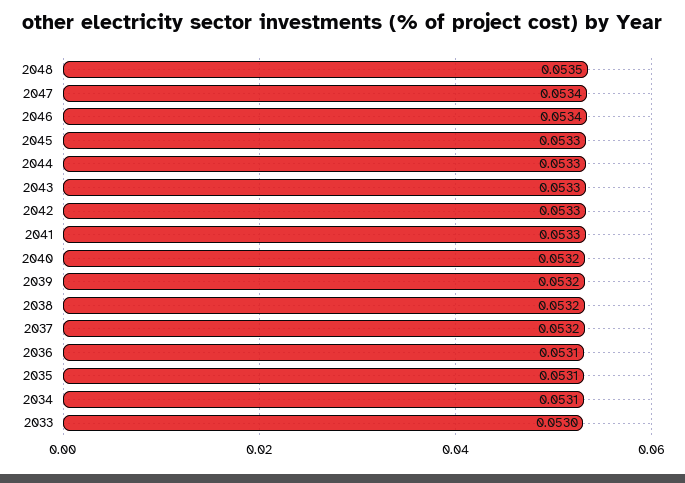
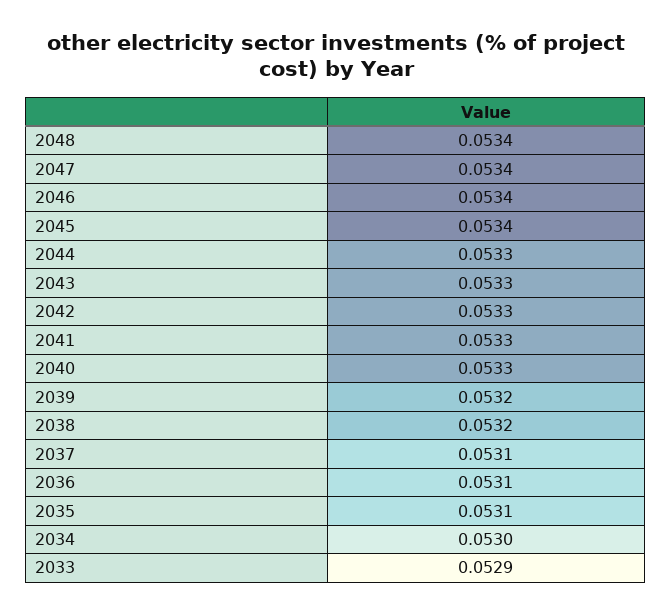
  {
-   "2048": 0.0535,
+   "2048": 0.0534,
    "2047": 0.0534,
    "2046": 0.0534,
-   "2045": 0.0533,
+   "2045": 0.0534,
    "2044": 0.0533,
    "2043": 0.0533,
    "2042": 0.0533,
    "2041": 0.0533,
-   "2040": 0.0532,
+   "2040": 0.0533,
    "2039": 0.0532,
    "2038": 0.0532,
-   "2037": 0.0532,
+   "2037": 0.0531,
    "2036": 0.0531,
    "2035": 0.0531,
-   "2034": 0.0531,
+   "2034": 0.053,
-   "2033": 0.053
+   "2033": 0.0529
  }

